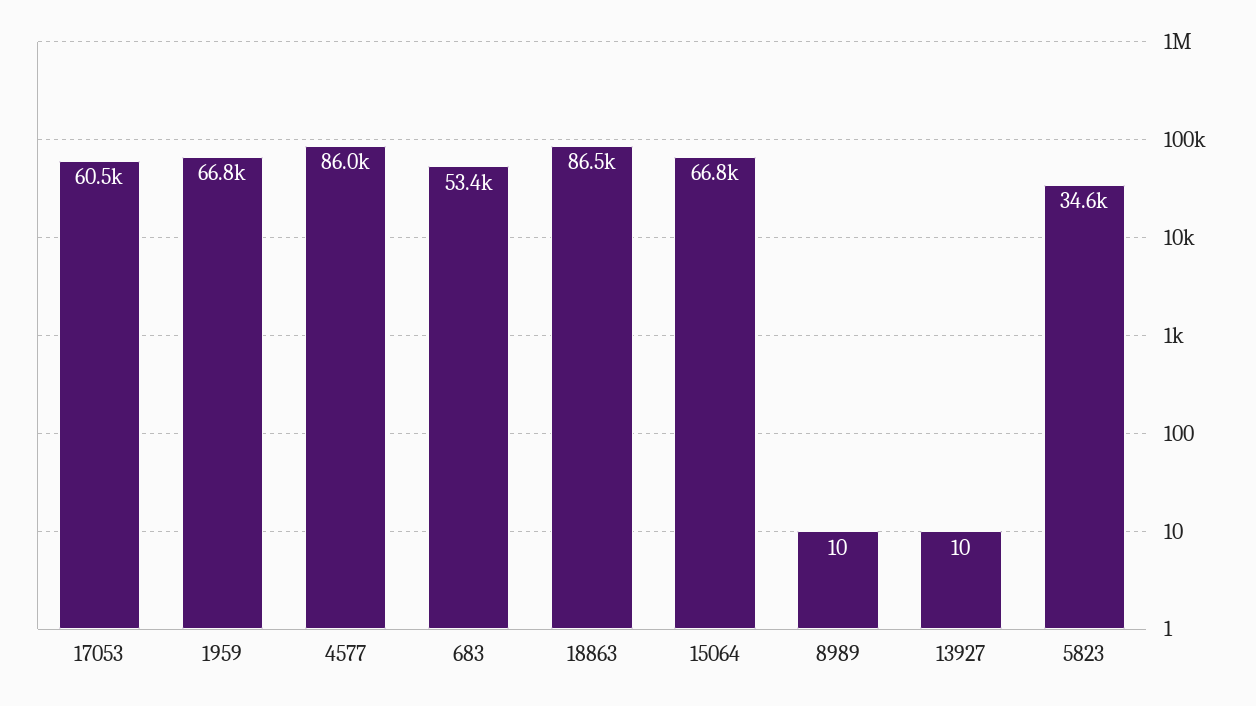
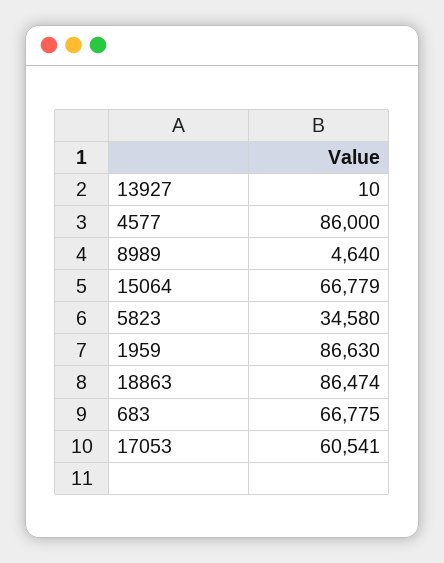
  {
    "17053": 60541,
-   "1959": 66800,
+   "1959": 86630,
    "4577": 86000,
-   "683": 53400,
+   "683": 66775,
    "18863": 86474,
    "15064": 66779,
-   "8989": 10,
+   "8989": 4640,
    "13927": 10,
    "5823": 34580
  }

